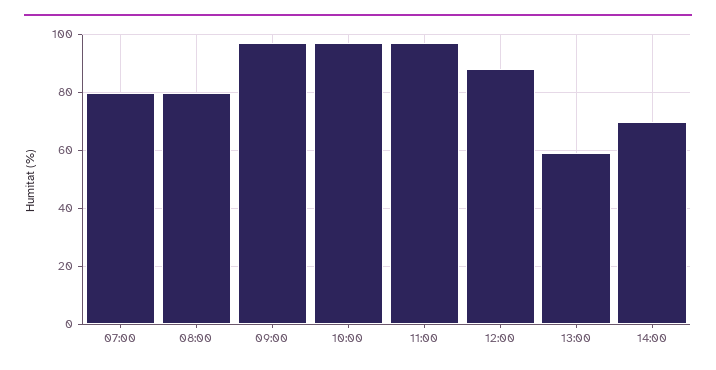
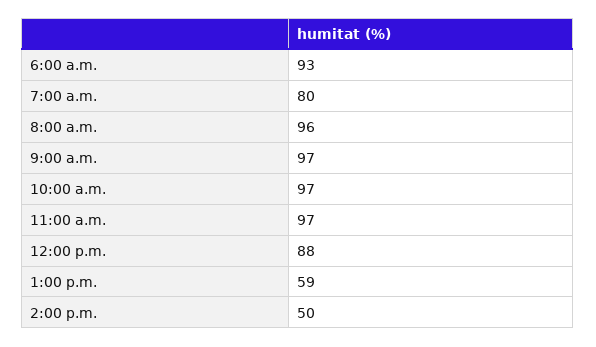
  {
    "07:00": 80,
-   "08:00": 80,
+   "08:00": 96,
    "09:00": 97,
    "10:00": 97,
    "11:00": 97,
    "12:00": 88,
    "13:00": 59,
-   "14:00": 70
+   "14:00": 50,
+   "6:00 a.m.": 93
  }

